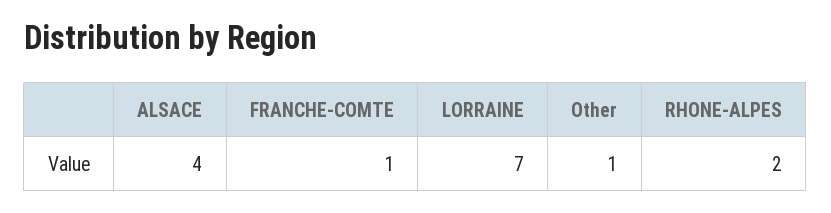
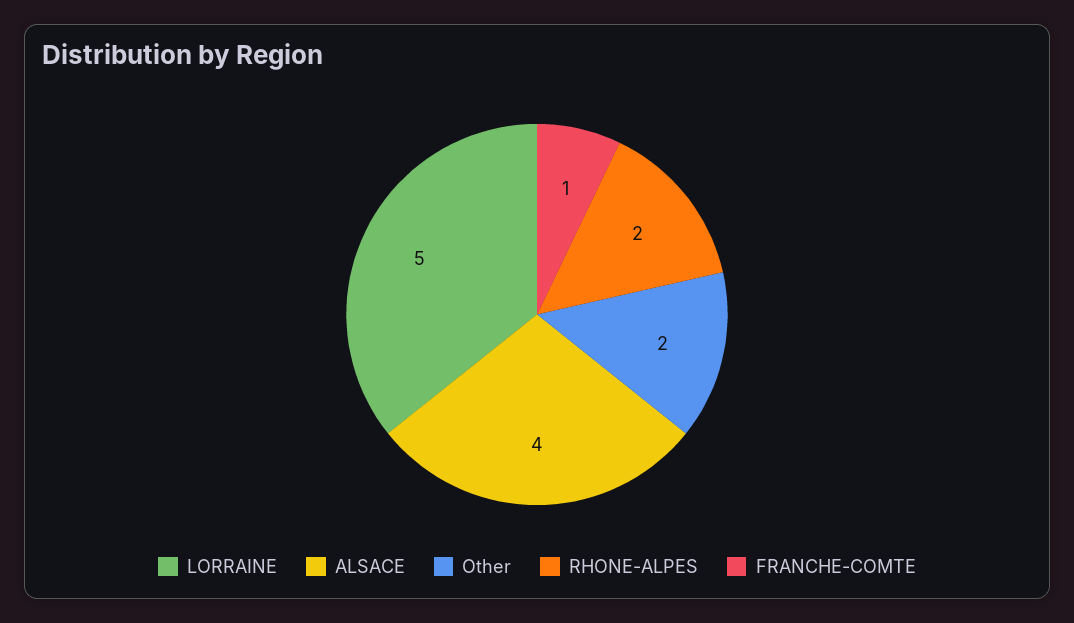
  {
    "ALSACE": 4,
    "FRANCHE-COMTE": 1,
-   "LORRAINE": 7,
+   "LORRAINE": 5,
-   "Other": 1,
+   "Other": 2,
    "RHONE-ALPES": 2
  }

